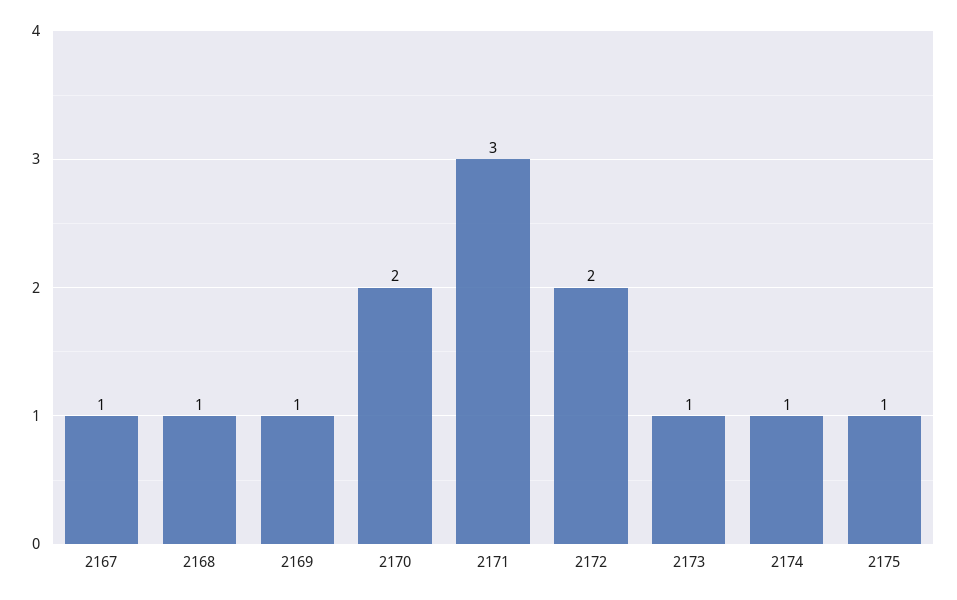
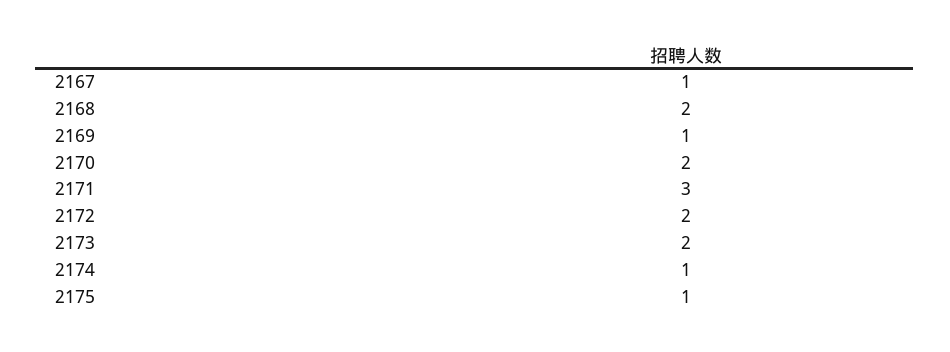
  {
    "2167": 1,
-   "2168": 1,
+   "2168": 2,
    "2169": 1,
    "2170": 2,
    "2171": 3,
    "2172": 2,
-   "2173": 1,
+   "2173": 2,
    "2174": 1,
    "2175": 1
  }

